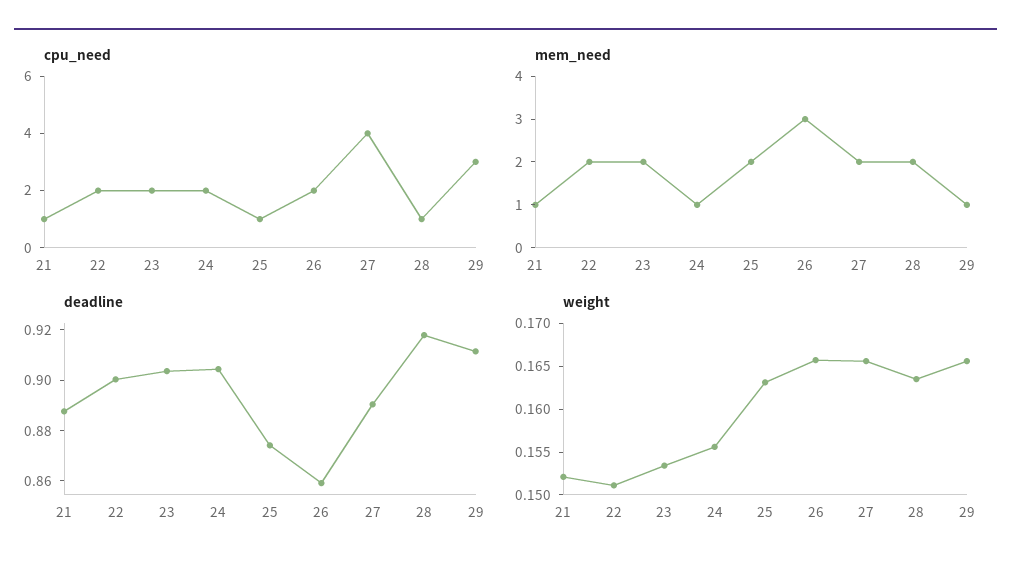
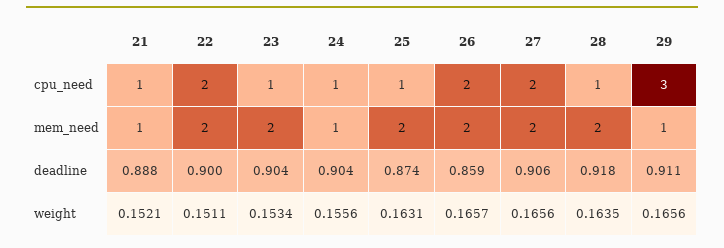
  {
    "cpu_need": {
      "21": 1,
      "22": 2,
-     "23": 2,
+     "23": 1,
-     "24": 2,
+     "24": 1,
      "25": 1,
      "26": 2,
-     "27": 4,
+     "27": 2,
      "28": 1,
      "29": 3
    },
    "mem_need": {
      "21": 1,
      "22": 2,
      "23": 2,
      "24": 1,
      "25": 2,
-     "26": 3,
+     "26": 2,
      "27": 2,
      "28": 2,
      "29": 1
    },
    "deadline": {
      "21": 0.888,
      "22": 0.9,
      "23": 0.904,
      "24": 0.904,
      "25": 0.874,
      "26": 0.859,
-     "27": 0.89,
+     "27": 0.906,
      "28": 0.918,
      "29": 0.911
    },
    "weight": {
      "21": 0.1521,
      "22": 0.1511,
      "23": 0.1534,
      "24": 0.1556,
      "25": 0.1631,
      "26": 0.1657,
      "27": 0.1656,
      "28": 0.1635,
      "29": 0.1656
    }
  }

